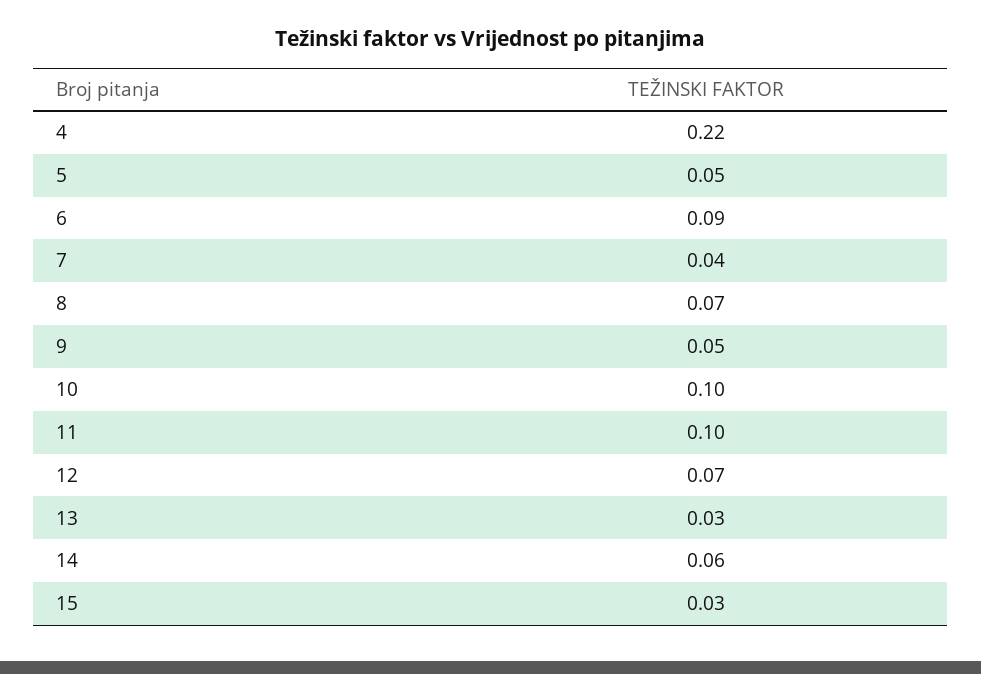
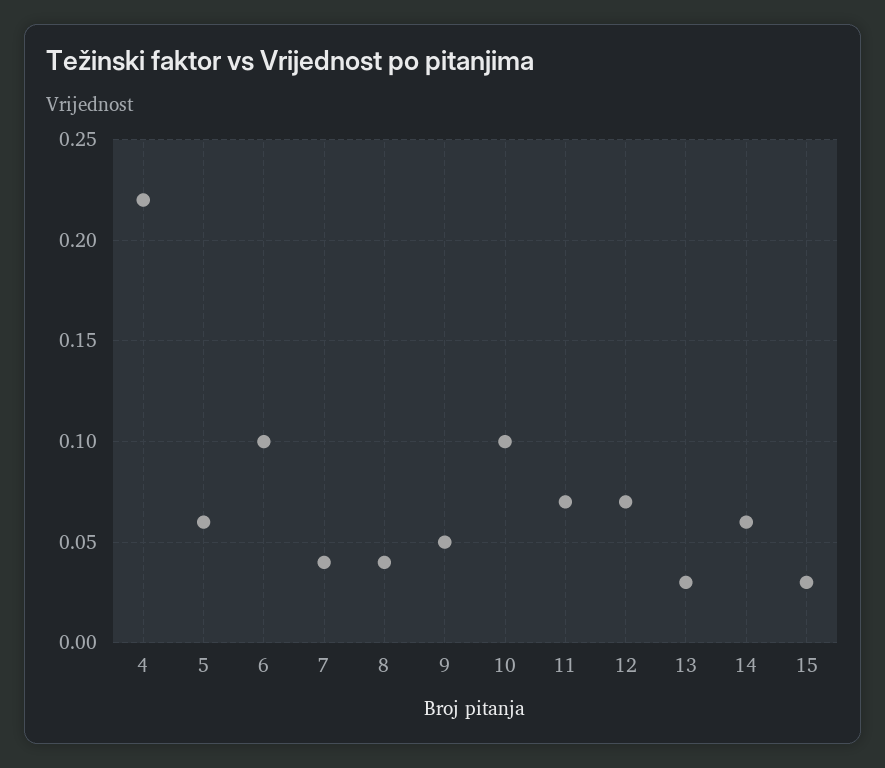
  {
    "4": 0.22,
-   "5": 0.05,
+   "5": 0.06,
-   "6": 0.09,
+   "6": 0.1,
    "7": 0.04,
-   "8": 0.07,
+   "8": 0.04,
    "9": 0.05,
    "10": 0.1,
-   "11": 0.1,
+   "11": 0.07,
    "12": 0.07,
    "13": 0.03,
    "14": 0.06,
    "15": 0.03
  }

